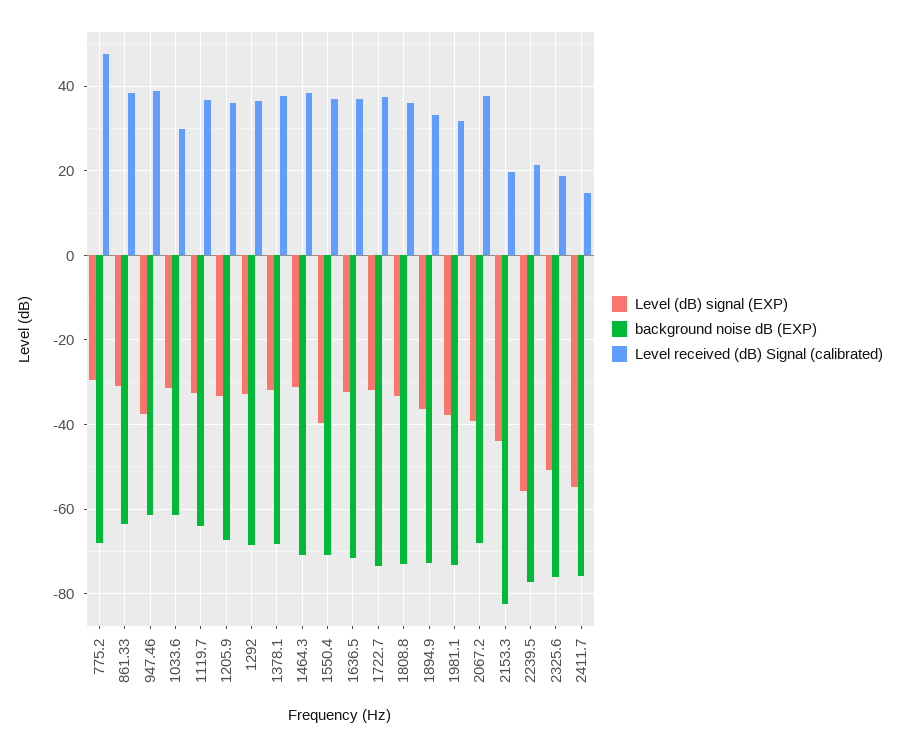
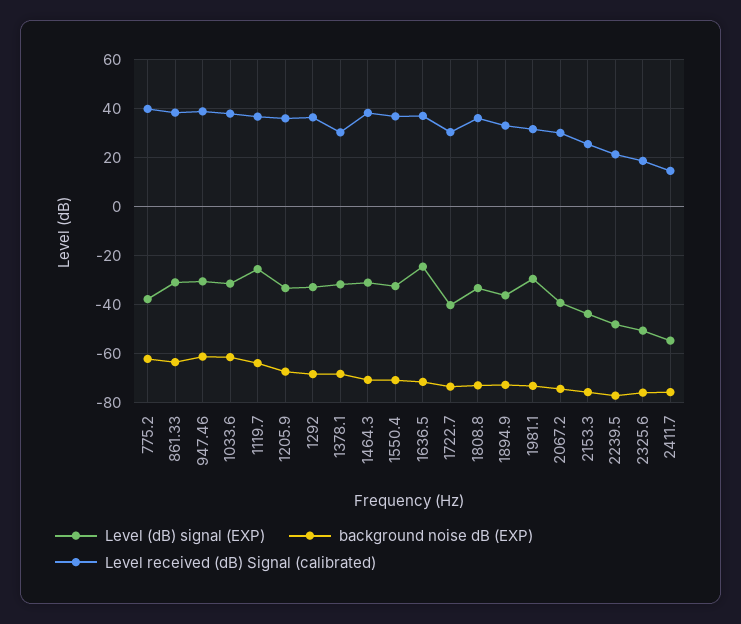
  {
    "Level (dB) signal (EXP)": {
-     "775.2": -30,
+     "775.2": -37.5,
      "861.33": -30,
-     "947.46": -38,
+     "947.46": -30,
      "1033.6": -32,
-     "1119.7": -32,
+     "1119.7": -25,
      "1205.9": -34,
      "1292": -32,
      "1378.1": -32,
      "1464.3": -32,
-     "1550.4": -40,
+     "1550.4": -32.5,
-     "1636.5": -32,
+     "1636.5": -25,
-     "1722.7": -32,
+     "1722.7": -40,
      "1808.8": -34,
      "1894.9": -36,
-     "1981.1": -38,
+     "1981.1": -30,
      "2067.2": -40,
      "2153.3": -44,
-     "2239.5": -56,
+     "2239.5": -47.5,
      "2325.6": -50,
      "2411.7": -54
    },
    "background noise dB (EXP)": {
-     "775.2": -68,
+     "775.2": -62.5,
      "861.33": -64,
      "947.46": -62,
      "1033.6": -62,
      "1119.7": -64,
      "1205.9": -68,
      "1292": -68,
      "1378.1": -68,
      "1464.3": -70,
      "1550.4": -70,
      "1636.5": -72,
      "1722.7": -74,
      "1808.8": -74,
      "1894.9": -72,
      "1981.1": -74,
-     "2067.2": -68,
+     "2067.2": -75,
-     "2153.3": -82,
+     "2153.3": -75,
      "2239.5": -78,
      "2325.6": -76,
      "2411.7": -76
    },
    "Level received (dB) Signal (calibrated)": {
-     "775.2": 48,
+     "775.2": 40,
      "861.33": 38,
      "947.46": 38,
-     "1033.6": 30,
+     "1033.6": 37.5,
      "1119.7": 36,
      "1205.9": 36,
      "1292": 36,
-     "1378.1": 38,
+     "1378.1": 30,
      "1464.3": 38,
      "1550.4": 36,
      "1636.5": 38,
-     "1722.7": 38,
+     "1722.7": 30,
      "1808.8": 36,
      "1894.9": 34,
      "1981.1": 32,
-     "2067.2": 38,
+     "2067.2": 30,
-     "2153.3": 20,
+     "2153.3": 25,
      "2239.5": 22,
      "2325.6": 18,
      "2411.7": 14
    }
  }

